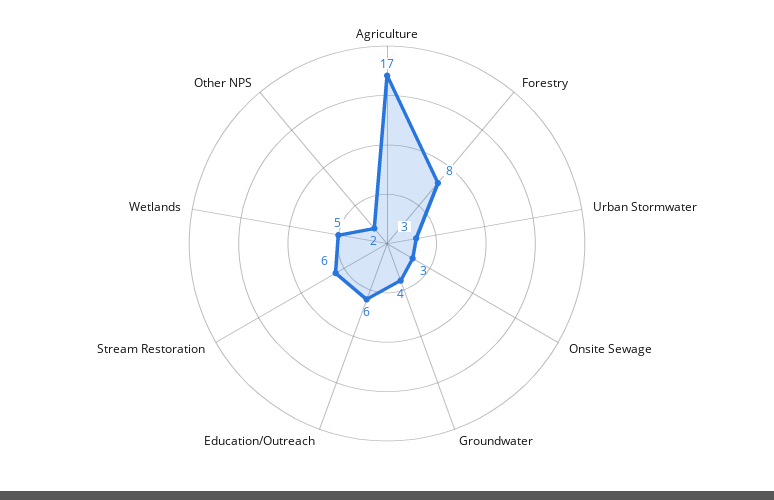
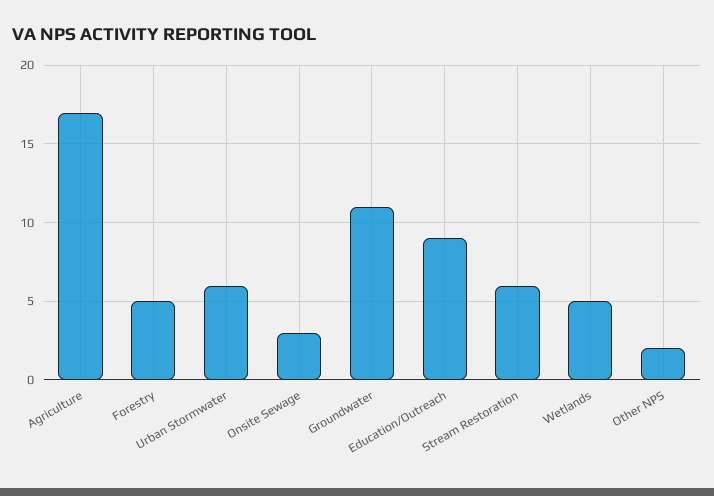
  {
    "Agriculture": 17,
-   "Forestry": 8,
+   "Forestry": 5,
-   "Urban Stormwater": 3,
+   "Urban Stormwater": 6,
    "Onsite Sewage": 3,
-   "Groundwater": 4,
+   "Groundwater": 11,
-   "Education/Outreach": 6,
+   "Education/Outreach": 9,
    "Stream Restoration": 6,
    "Wetlands": 5,
    "Other NPS": 2
  }

